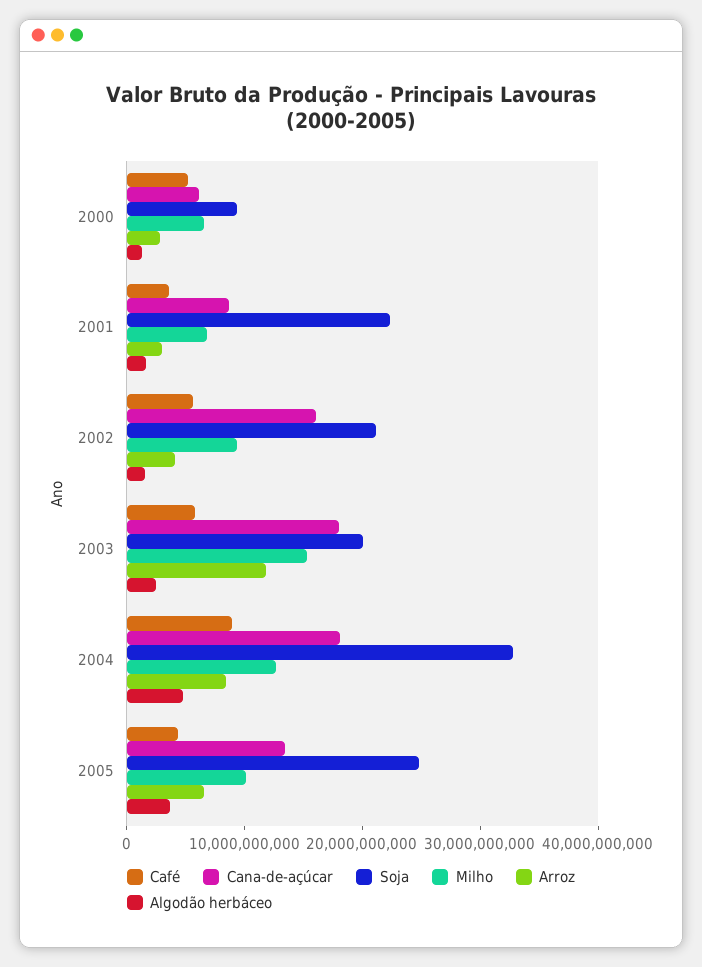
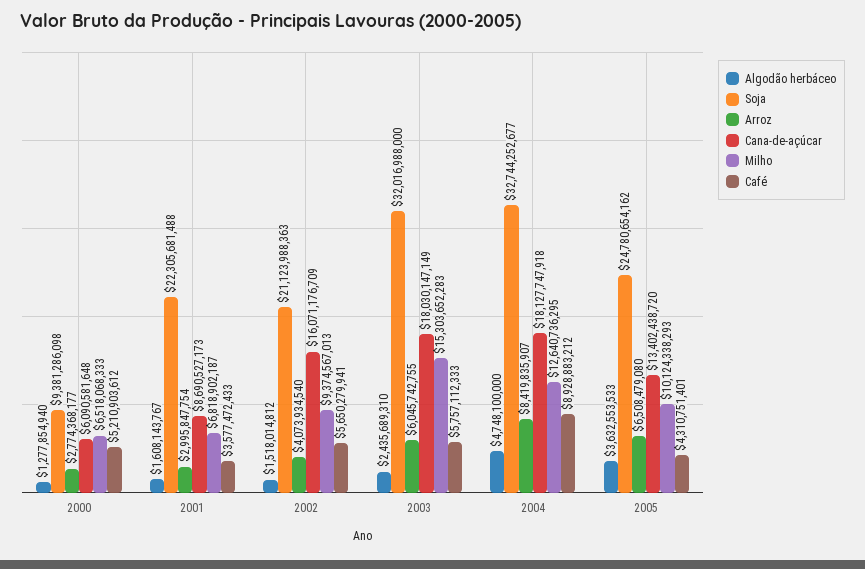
  {
    "Café": {
      "2000": 5210903612,
      "2001": 3577472433,
      "2002": 5650279941,
      "2003": 5757112333,
      "2004": 8928883212,
      "2005": 4310751401
    },
    "Cana-de-açúcar": {
      "2000": 6090581648,
      "2001": 8690527173,
      "2002": 16071176709,
      "2003": 18030147149,
      "2004": 18127747918,
      "2005": 13402438720
    },
    "Soja": {
      "2000": 9381286098,
      "2001": 22305681488,
      "2002": 21123988363,
-     "2003": 20000000000,
+     "2003": 32016988000,
      "2004": 32744252677,
      "2005": 24780654162
    },
    "Milho": {
      "2000": 6518068333,
      "2001": 6818902187,
      "2002": 9374567013,
      "2003": 15303652283,
      "2004": 12640736295,
      "2005": 10124338293
    },
    "Arroz": {
      "2000": 2774368177,
      "2001": 2995847754,
      "2002": 4073934540,
-     "2003": 12000000000,
+     "2003": 6045742755,
      "2004": 8419835907,
      "2005": 6508479080
    },
    "Algodão herbáceo": {
      "2000": 1277854940,
      "2001": 1608143767,
      "2002": 1518014812,
      "2003": 2435689310,
      "2004": 4748100000,
      "2005": 3632553533
    }
  }

